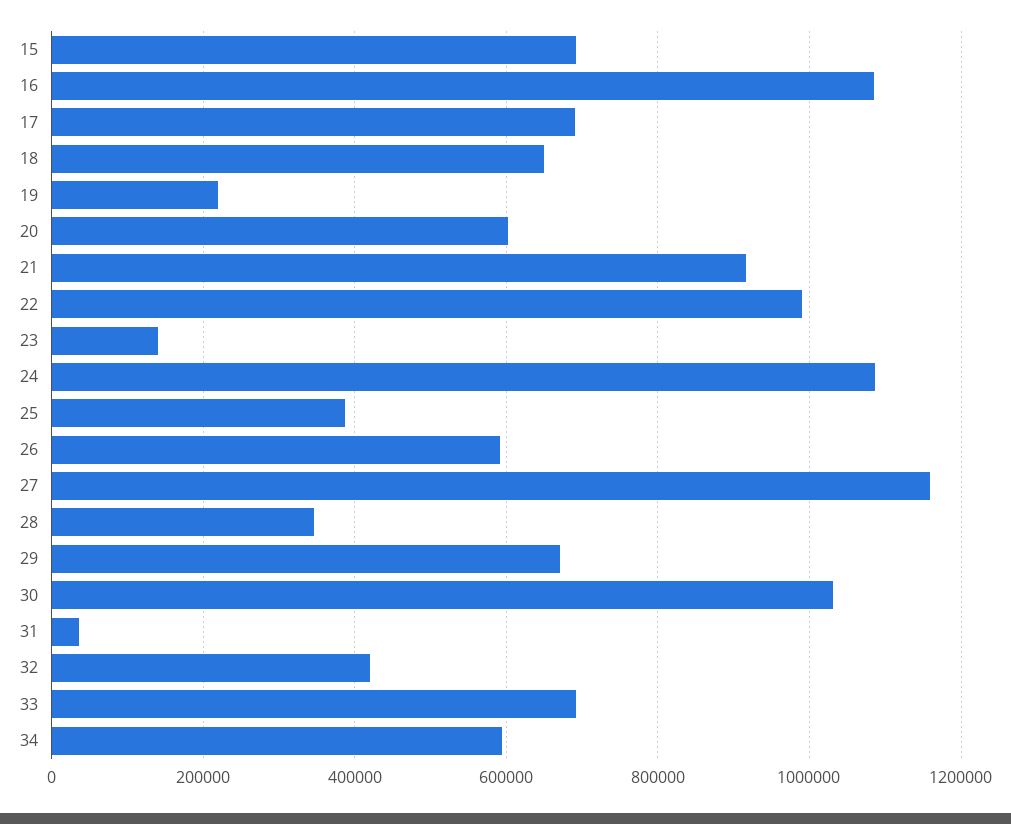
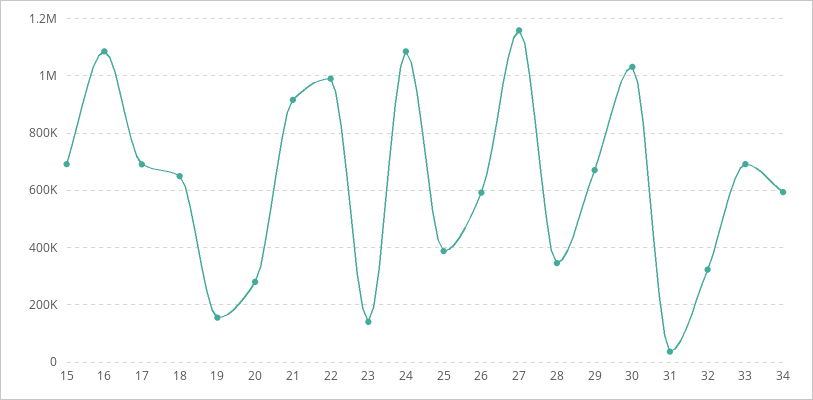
  {
    "15": 700000,
    "16": 1080000,
    "17": 700000,
    "18": 660000,
-   "19": 220000,
+   "19": 150000,
-   "20": 600000,
+   "20": 275000,
    "21": 920000,
    "22": 1000000,
    "23": 140000,
    "24": 1080000,
    "25": 380000,
    "26": 600000,
    "27": 1160000,
    "28": 340000,
    "29": 680000,
    "30": 1040000,
    "31": 40000,
-   "32": 420000,
+   "32": 325000,
    "33": 700000,
    "34": 600000
  }

